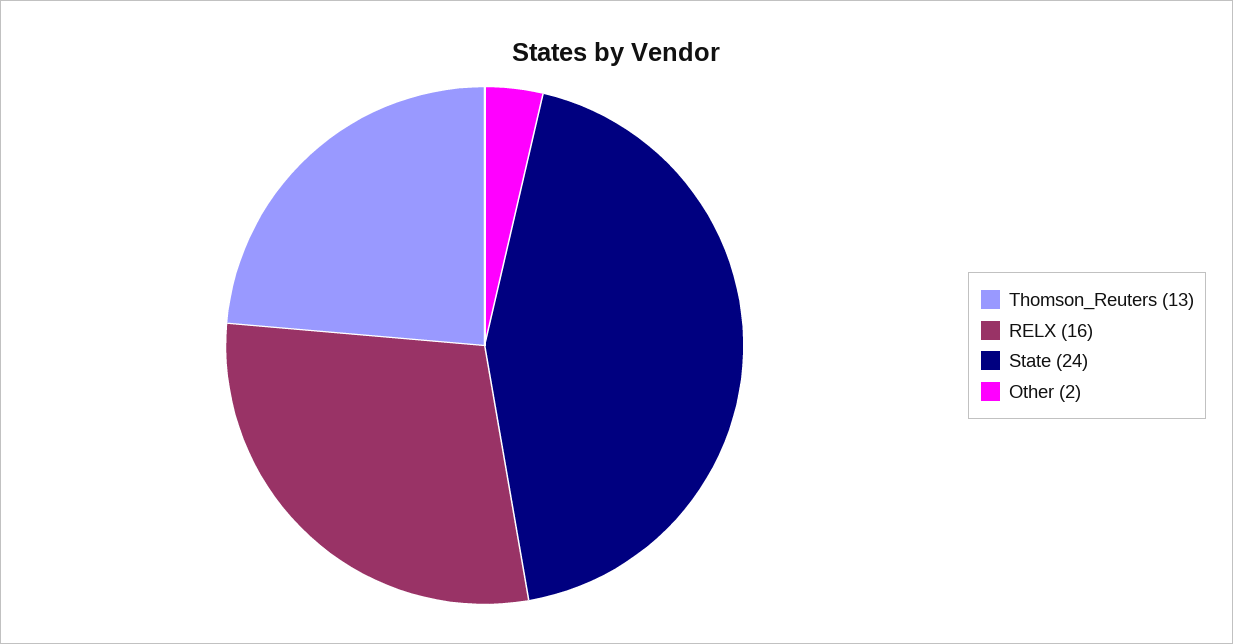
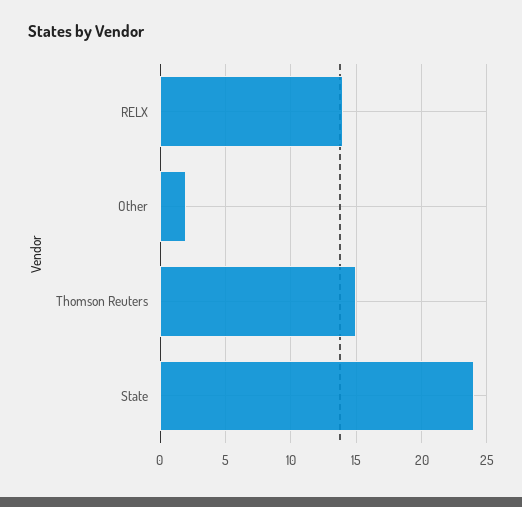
  {
-   "Thomson_Reuters": 13,
+   "Thomson_Reuters": 15,
-   "RELX": 16,
+   "RELX": 14,
    "State": 24,
    "Other": 2
  }

